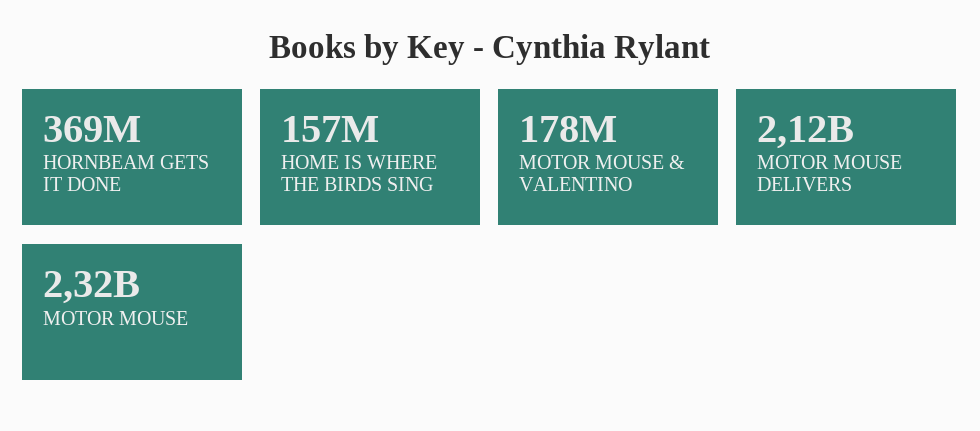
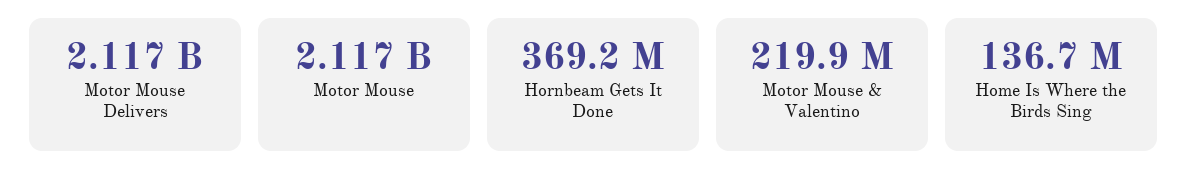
  {
    "HORNBEAM GETS IT DONE": 369200000,
-   "HOME IS WHERE THE BIRDS SING": 157000000,
+   "HOME IS WHERE THE BIRDS SING": 136700000,
-   "MOTOR MOUSE & VALENTINO": 178000000,
+   "MOTOR MOUSE & VALENTINO": 219900000,
    "MOTOR MOUSE DELIVERS": 2117000000,
-   "MOTOR MOUSE": 2320000000
+   "MOTOR MOUSE": 2117000000
  }

